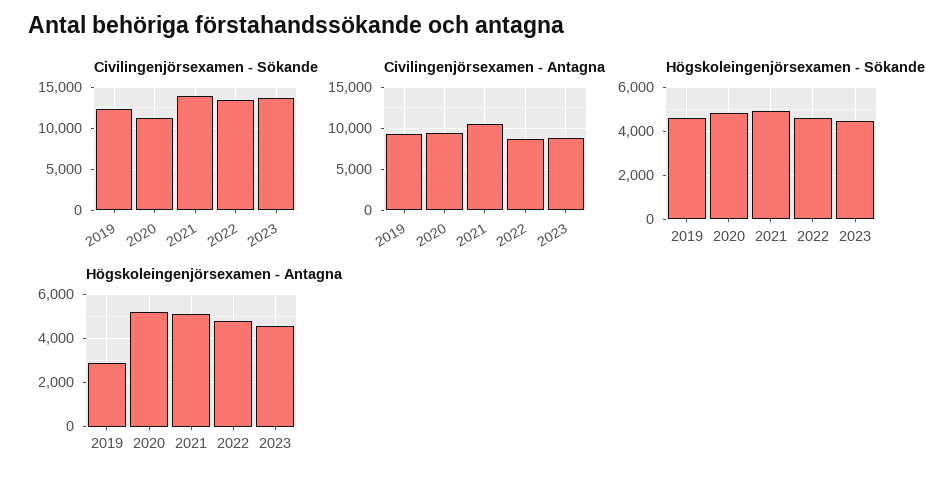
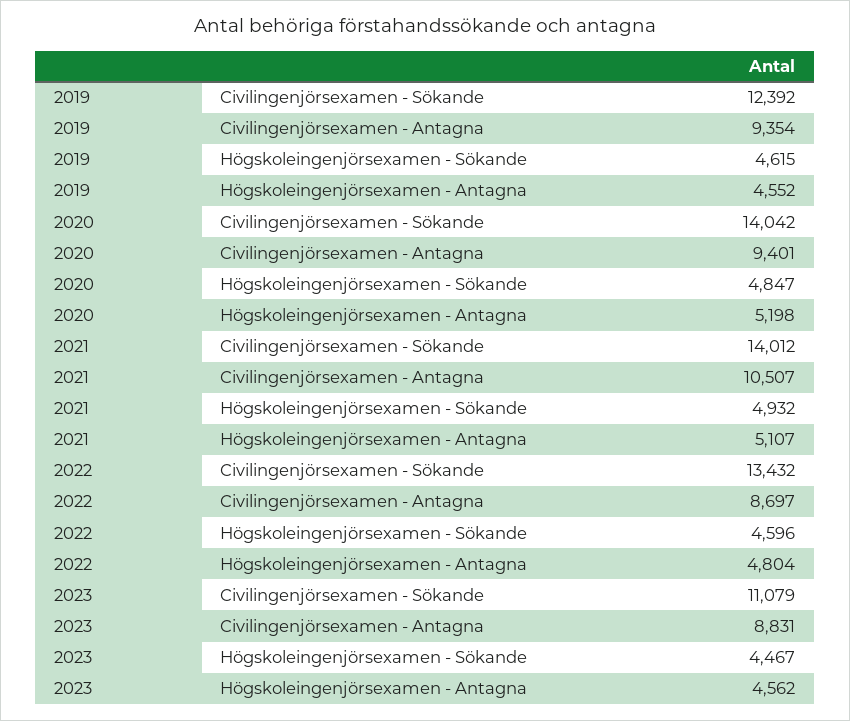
  {
    "Civilingenjörsexamen - Sökande": {
      "2019": 12392,
-     "2020": 11000,
+     "2020": 14042,
      "2021": 14012,
      "2022": 13432,
-     "2023": 14000
+     "2023": 11079
    },
    "Civilingenjörsexamen - Antagna": {
      "2019": 9354,
      "2020": 9401,
      "2021": 10507,
      "2022": 8697,
      "2023": 8831
    },
    "Högskoleingenjörsexamen - Sökande": {
      "2019": 4615,
      "2020": 4847,
      "2021": 4932,
      "2022": 4596,
      "2023": 4467
    },
    "Högskoleingenjörsexamen - Antagna": {
-     "2019": 3000,
+     "2019": 4552,
      "2020": 5198,
      "2021": 5107,
      "2022": 4804,
      "2023": 4562
    }
  }

